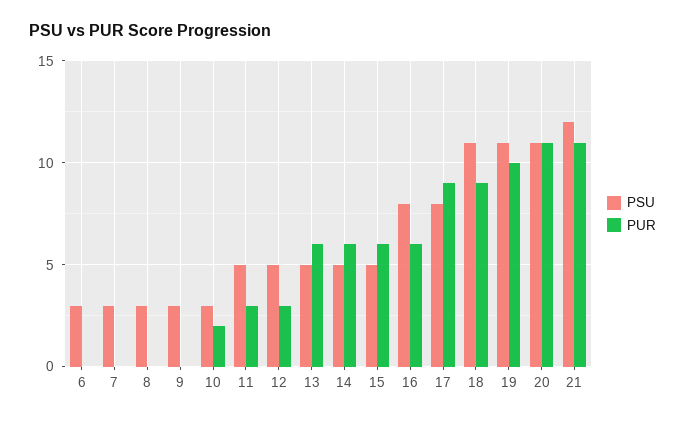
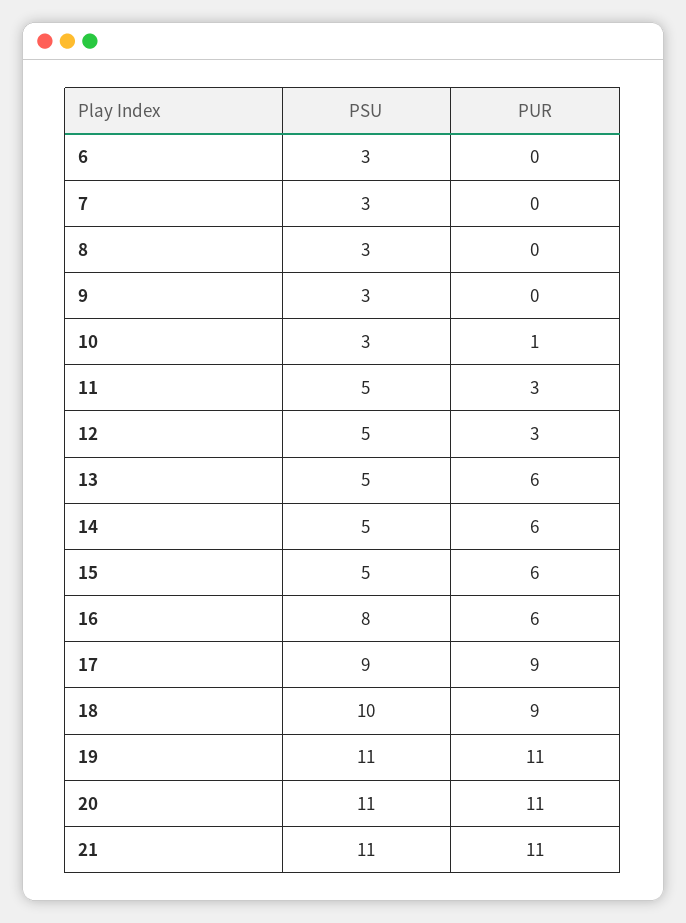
  {
    "PSU": {
      "6": 3,
      "7": 3,
      "8": 3,
      "9": 3,
      "10": 3,
      "11": 5,
      "12": 5,
      "13": 5,
      "14": 5,
      "15": 5,
      "16": 8,
-     "17": 8,
+     "17": 9,
-     "18": 11,
+     "18": 10,
      "19": 11,
      "20": 11,
-     "21": 12
+     "21": 11
    },
    "PUR": {
      "6": 0,
      "7": 0,
      "8": 0,
      "9": 0,
-     "10": 2,
+     "10": 1,
      "11": 3,
      "12": 3,
      "13": 6,
      "14": 6,
      "15": 6,
      "16": 6,
      "17": 9,
      "18": 9,
-     "19": 10,
+     "19": 11,
      "20": 11,
      "21": 11
    }
  }

